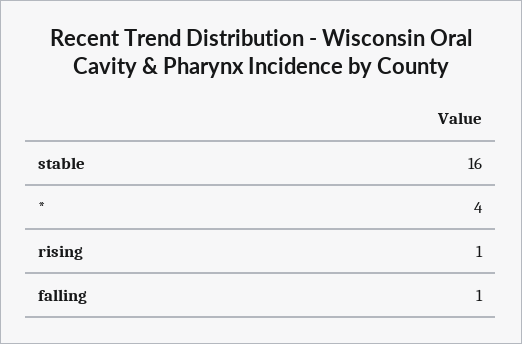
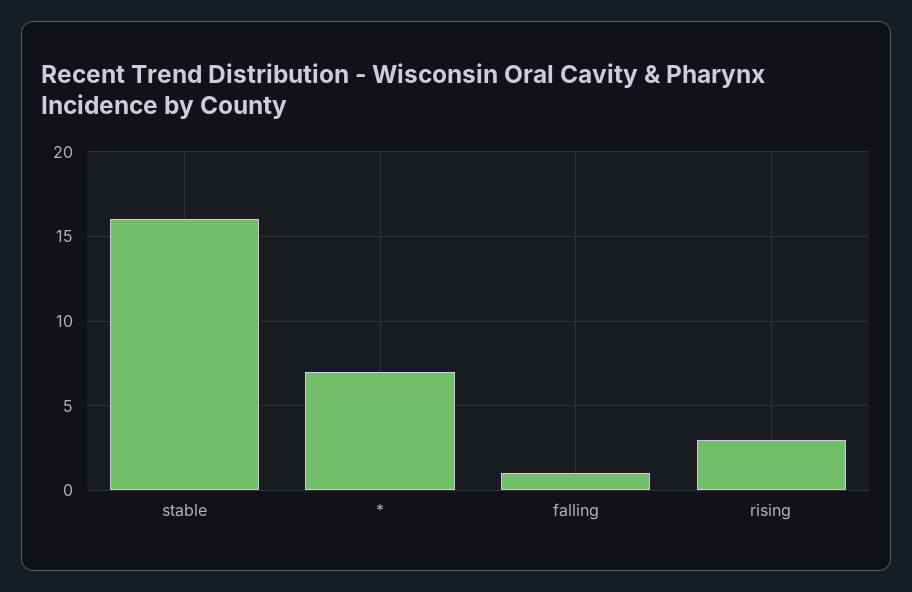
  {
    "stable": 16,
-   "*": 4,
+   "*": 7,
-   "rising": 1,
+   "rising": 3,
    "falling": 1
  }

